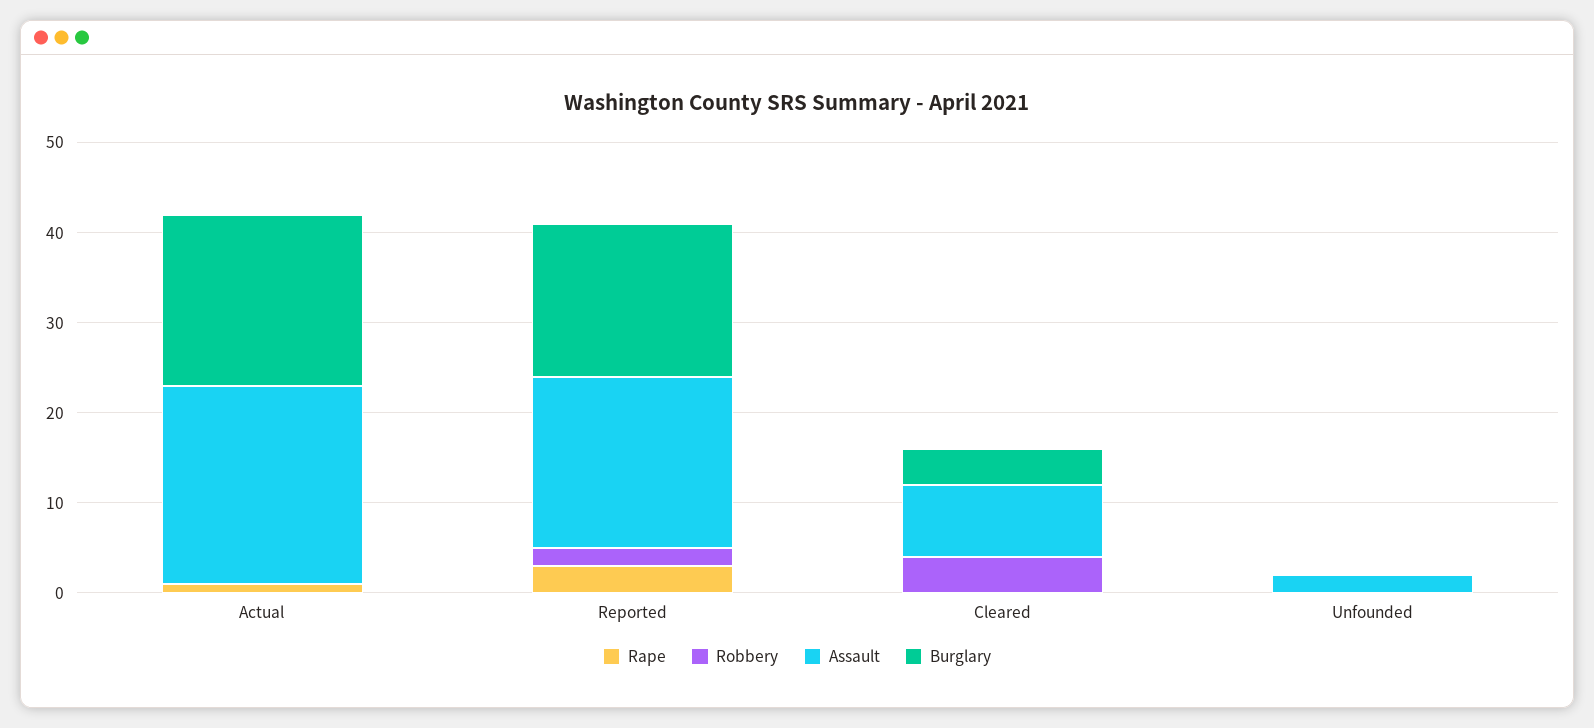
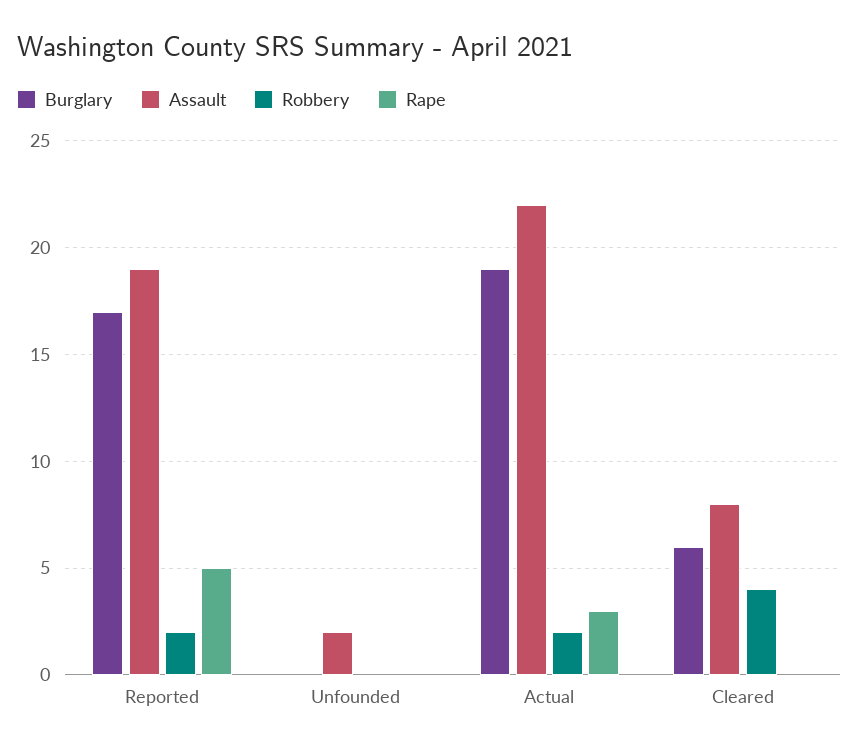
  {
    "Rape": {
-     "Actual": 1,
+     "Actual": 3,
-     "Reported": 3,
+     "Reported": 5,
      "Cleared": 0,
      "Unfounded": 0
    },
    "Robbery": {
-     "Actual": 0,
+     "Actual": 2,
      "Reported": 2,
      "Cleared": 4,
      "Unfounded": 0
    },
    "Assault": {
      "Actual": 22,
      "Reported": 19,
      "Cleared": 8,
      "Unfounded": 2
    },
    "Burglary": {
      "Actual": 19,
      "Reported": 17,
-     "Cleared": 4,
+     "Cleared": 6,
      "Unfounded": 0
    }
  }

